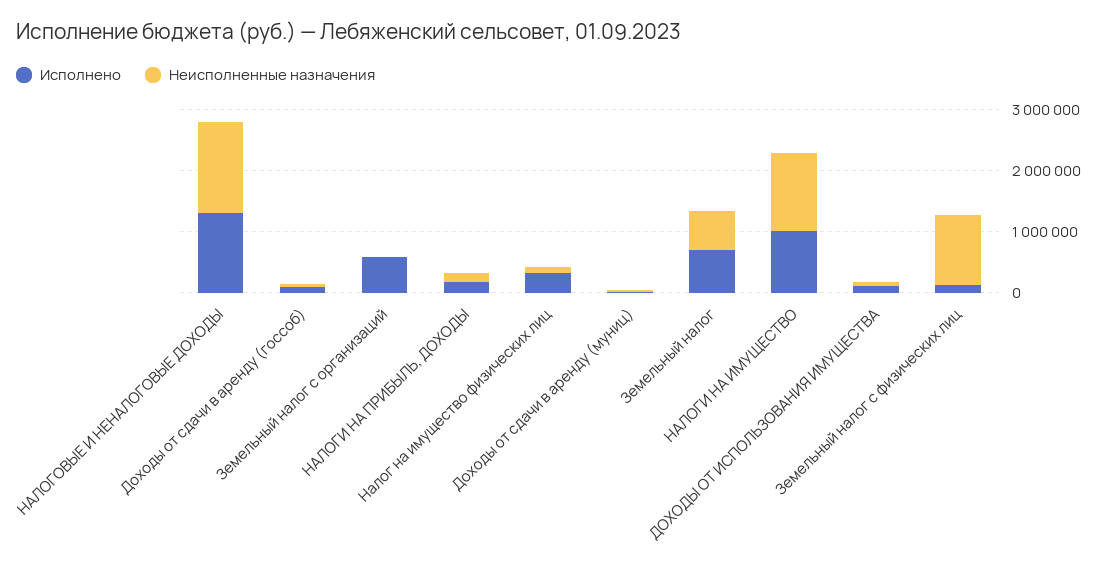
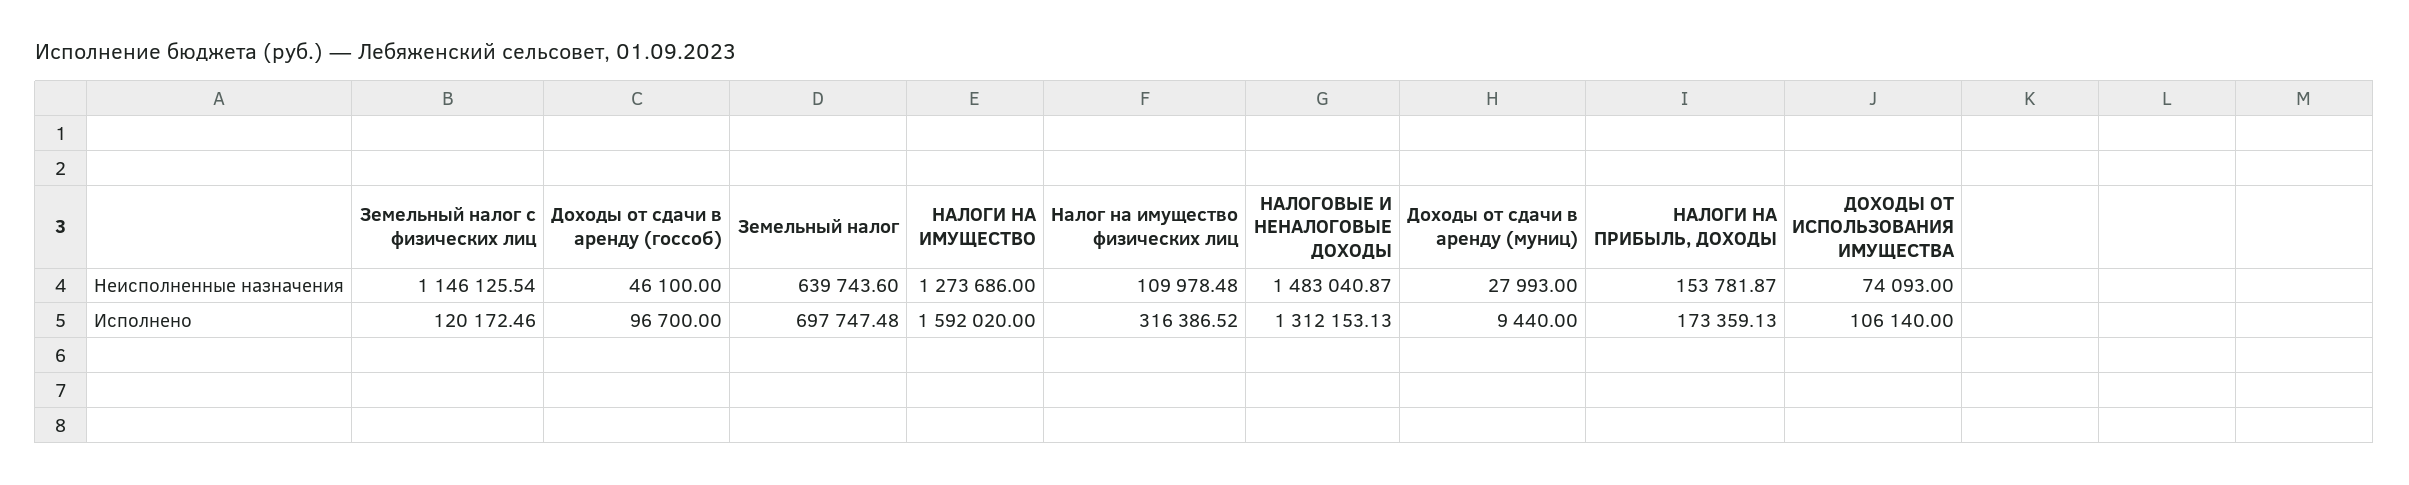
  {
    "Исполнено": {
      "НАЛОГОВЫЕ И НЕНАЛОГОВЫЕ ДОХОДЫ": 1312153.13,
      "Доходы от сдачи в аренду (госсоб)": 96700,
-     "Земельный налог с организаций": 600000,
      "НАЛОГИ НА ПРИБЫЛЬ, ДОХОДЫ": 173359.13,
      "Налог на имущество физических лиц": 316386.52,
      "Доходы от сдачи в аренду (муниц)": 9440,
      "Земельный налог": 697747.48,
-     "НАЛОГИ НА ИМУЩЕСТВО": 1000000,
+     "НАЛОГИ НА ИМУЩЕСТВО": 1592020,
      "ДОХОДЫ ОТ ИСПОЛЬЗОВАНИЯ ИМУЩЕСТВА": 106140,
      "Земельный налог с физических лиц": 120172.46
    },
    "Неисполненные назначения": {
      "НАЛОГОВЫЕ И НЕНАЛОГОВЫЕ ДОХОДЫ": 1483040.87,
      "Доходы от сдачи в аренду (госсоб)": 46100,
-     "Земельный налог с организаций": 0,
      "НАЛОГИ НА ПРИБЫЛЬ, ДОХОДЫ": 153781.87,
      "Налог на имущество физических лиц": 109978.48,
      "Доходы от сдачи в аренду (муниц)": 27993,
      "Земельный налог": 639743.6,
      "НАЛОГИ НА ИМУЩЕСТВО": 1273686,
      "ДОХОДЫ ОТ ИСПОЛЬЗОВАНИЯ ИМУЩЕСТВА": 74093,
      "Земельный налог с физических лиц": 1146125.54
    }
  }

